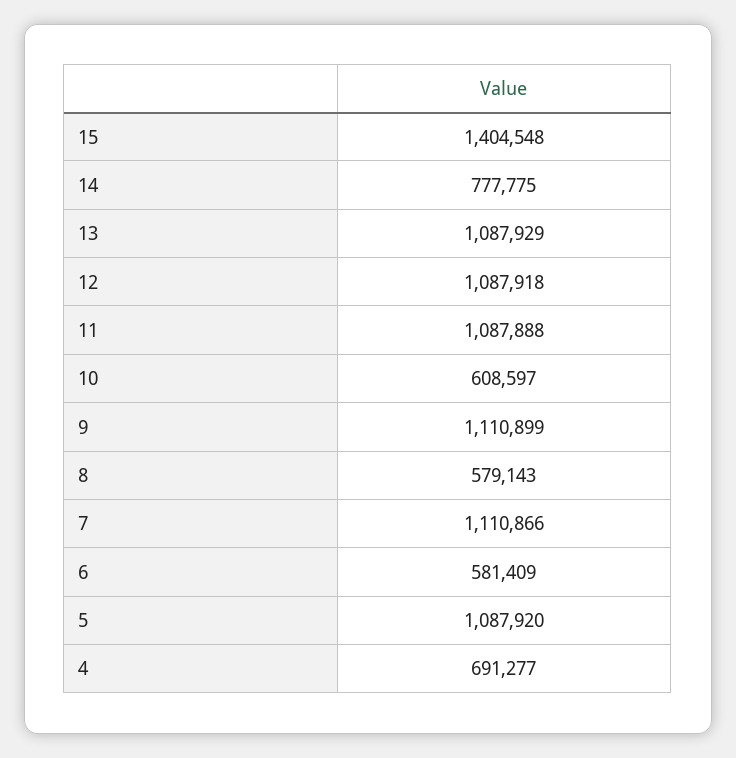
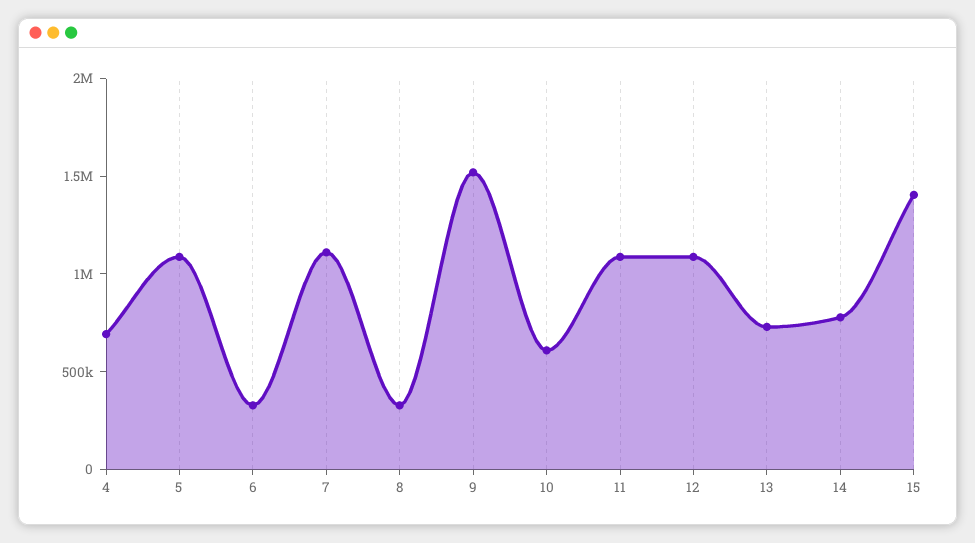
  {
    "15": 1404548,
    "14": 777775,
-   "13": 1087929,
+   "13": 700000,
    "12": 1087918,
    "11": 1087888,
    "10": 608597,
-   "9": 1110899,
+   "9": 1500000,
-   "8": 579143,
+   "8": 300000,
    "7": 1110866,
-   "6": 581409,
+   "6": 300000,
    "5": 1087920,
    "4": 691277
  }

